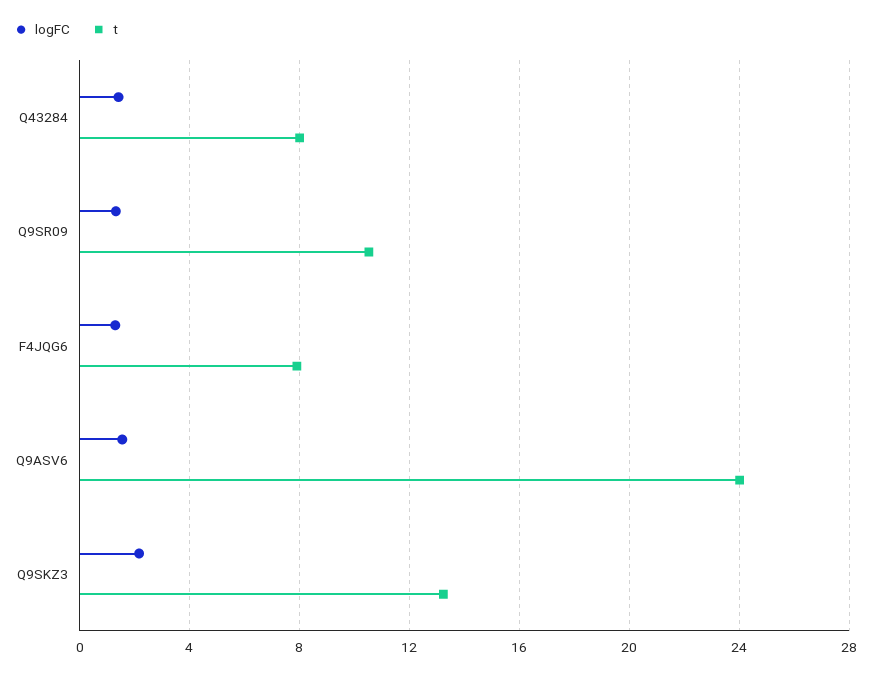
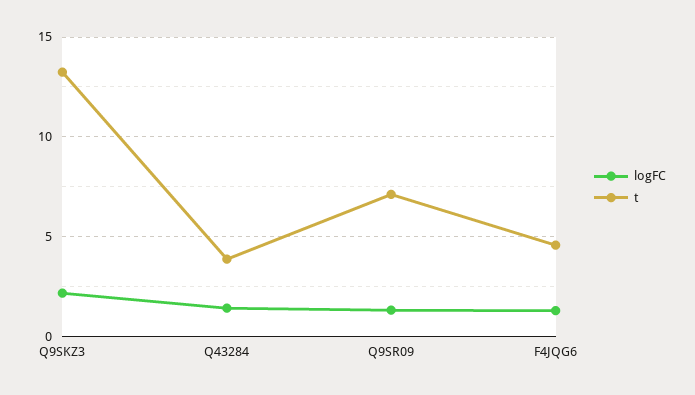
  {
    "logFC": {
      "Q43284": 1.5,
      "Q9SR09": 1.5,
      "F4JQG6": 1.5,
-     "Q9ASV6": 1.5,
      "Q9SKZ3": 2
    },
    "t": {
-     "Q43284": 8,
+     "Q43284": 4,
-     "Q9SR09": 10.5,
+     "Q9SR09": 7,
-     "F4JQG6": 8,
+     "F4JQG6": 4.5,
-     "Q9ASV6": 24,
      "Q9SKZ3": 13
    }
  }

